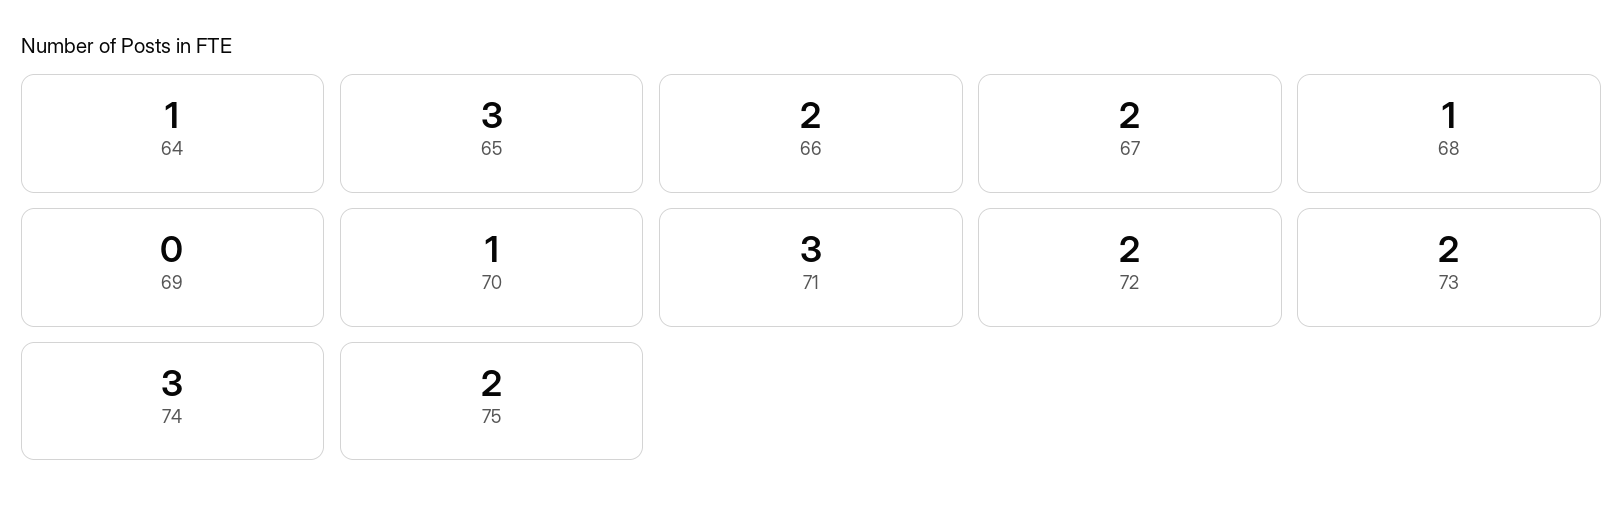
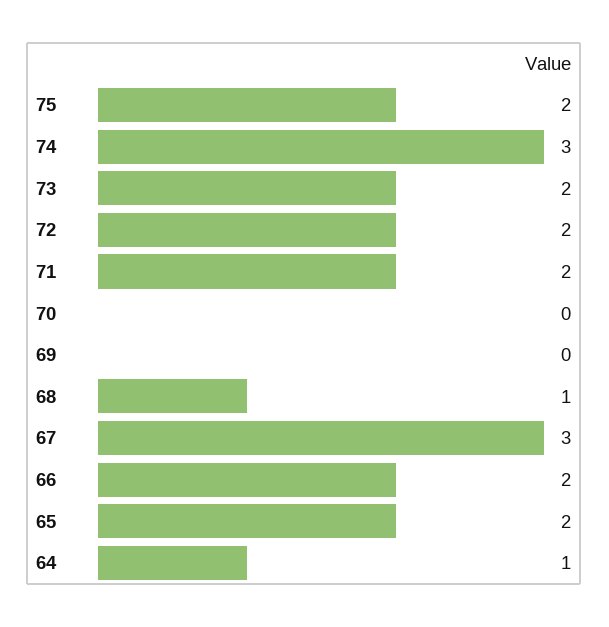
  {
    "64": 1,
-   "65": 3,
+   "65": 2,
    "66": 2,
-   "67": 2,
+   "67": 3,
    "68": 1,
    "69": 0,
-   "70": 1,
+   "70": 0,
-   "71": 3,
+   "71": 2,
    "72": 2,
    "73": 2,
    "74": 3,
    "75": 2
  }

